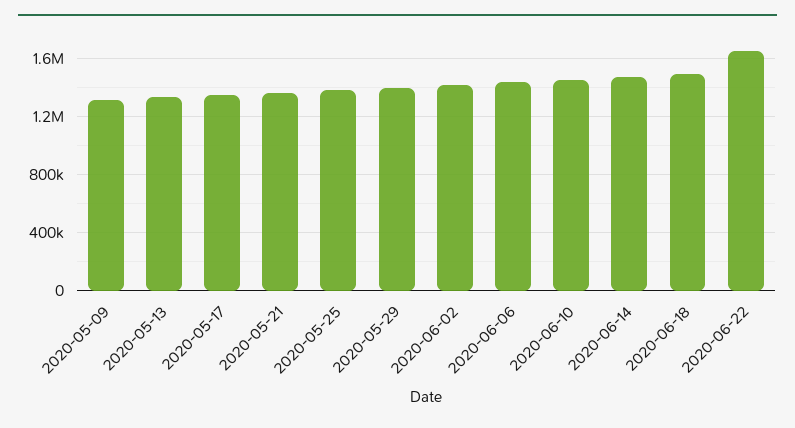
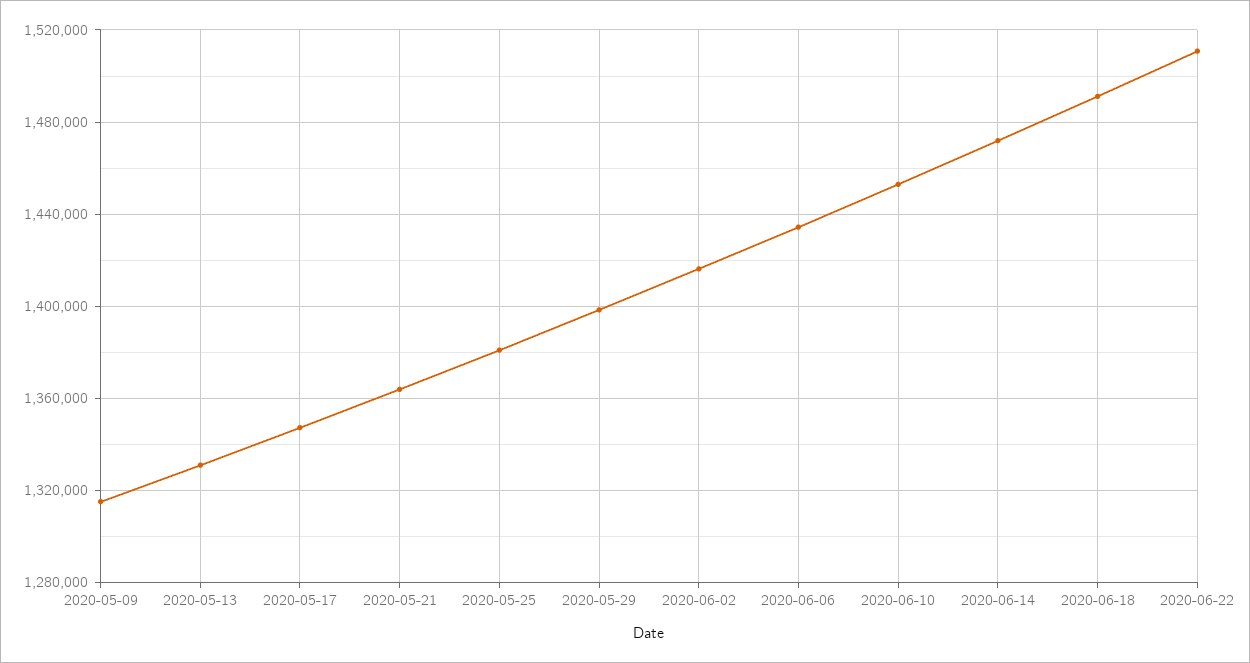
  {
    "2020-05-09": 1315000,
    "2020-05-13": 1330000,
    "2020-05-17": 1345000,
    "2020-05-21": 1365000,
    "2020-05-25": 1380000,
    "2020-05-29": 1400000,
    "2020-06-02": 1415000,
    "2020-06-06": 1435000,
    "2020-06-10": 1455000,
    "2020-06-14": 1470000,
    "2020-06-18": 1490000,
-   "2020-06-22": 1650000
+   "2020-06-22": 1510000
  }

